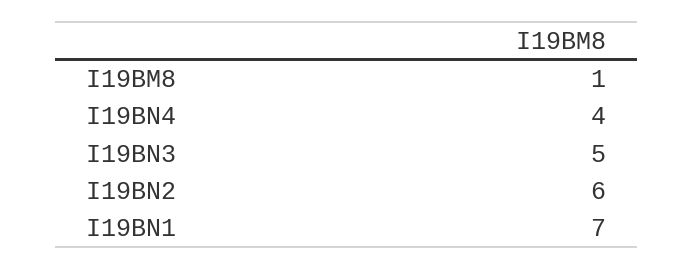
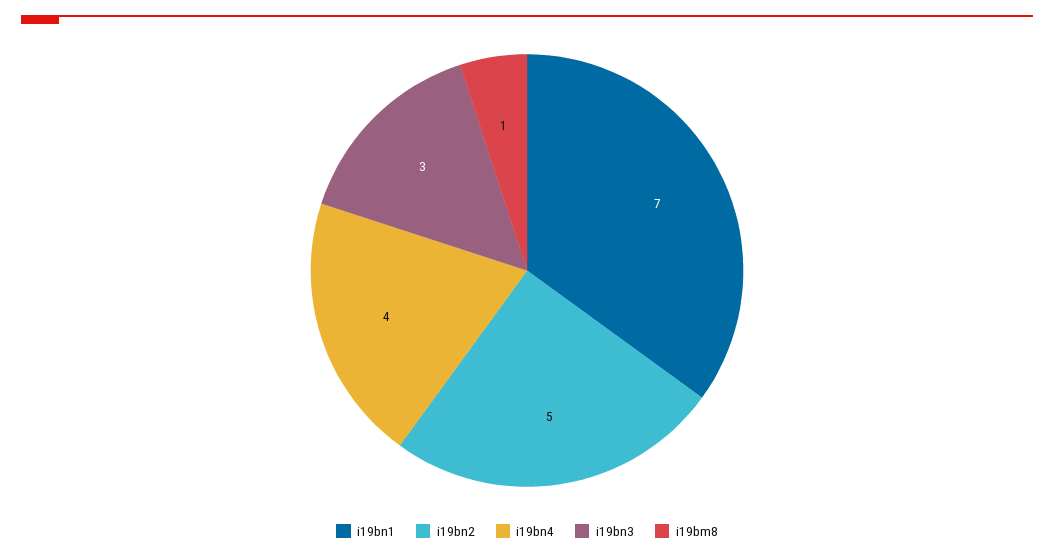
  {
    "I19BM8": 1,
    "I19BN4": 4,
-   "I19BN3": 5,
+   "I19BN3": 3,
-   "I19BN2": 6,
+   "I19BN2": 5,
    "I19BN1": 7
  }

